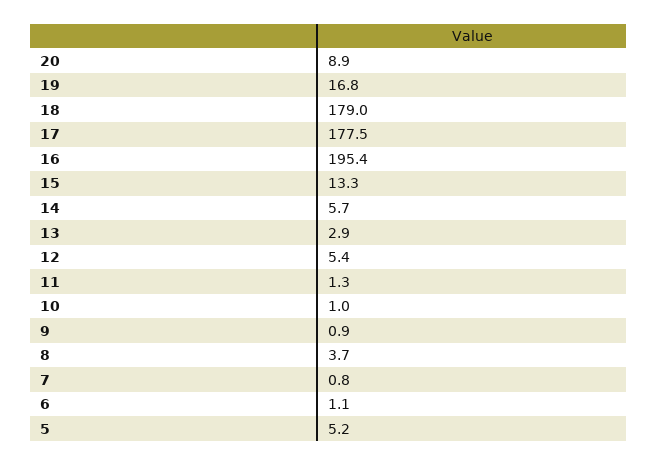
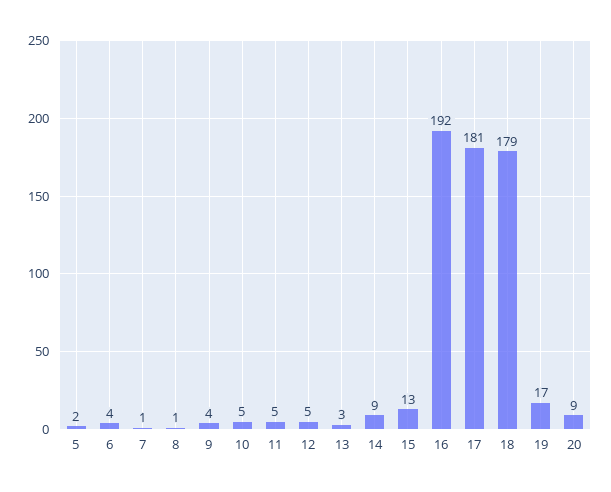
  {
    "20": 8.9,
    "19": 16.8,
    "18": 179,
-   "17": 177.5,
+   "17": 181,
-   "16": 195.4,
+   "16": 192,
    "15": 13.3,
-   "14": 5.7,
+   "14": 9,
    "13": 2.9,
    "12": 5.4,
-   "11": 1.3,
+   "11": 5,
-   "10": 1,
+   "10": 5,
-   "9": 0.9,
+   "9": 4,
-   "8": 3.7,
+   "8": 1,
    "7": 0.8,
-   "6": 1.1,
+   "6": 4,
-   "5": 5.2
+   "5": 2
  }

